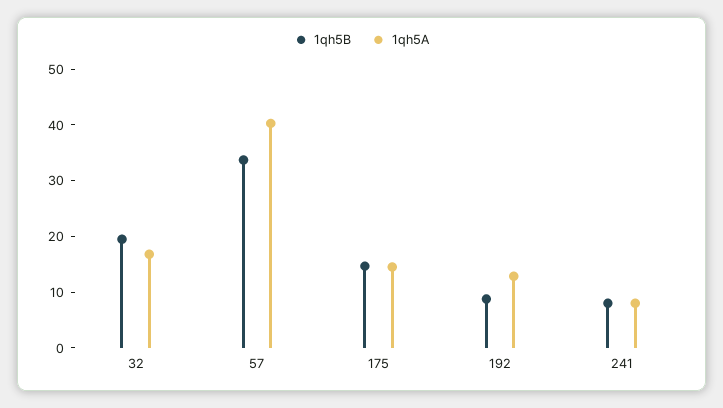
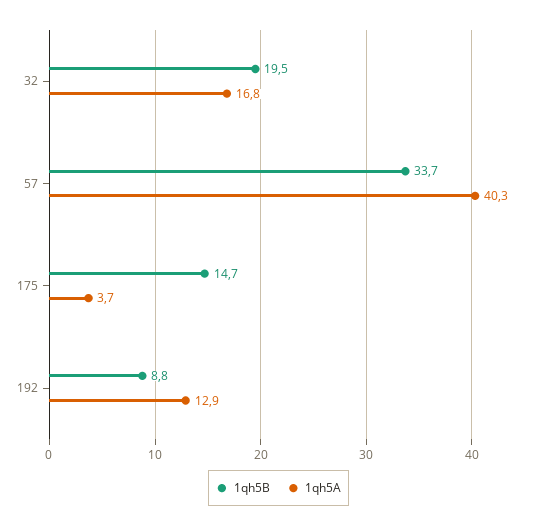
  {
    "1qh5B": {
      "32": 19.5,
      "57": 33.7,
      "175": 14.7,
-     "192": 8.8,
+     "192": 8.8
-     "241": 8
    },
    "1qh5A": {
      "32": 16.8,
      "57": 40.3,
-     "175": 14,
+     "175": 3.7,
-     "192": 12.9,
+     "192": 12.9
-     "241": 8
    }
  }

